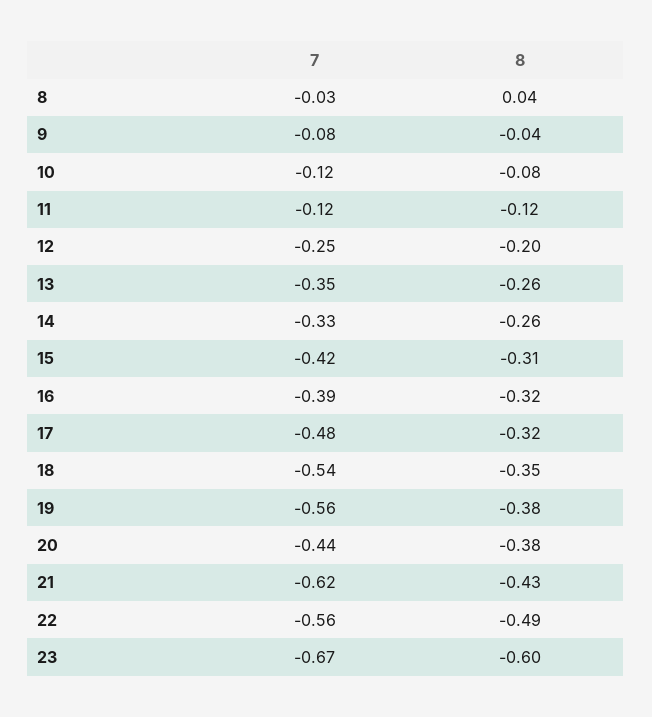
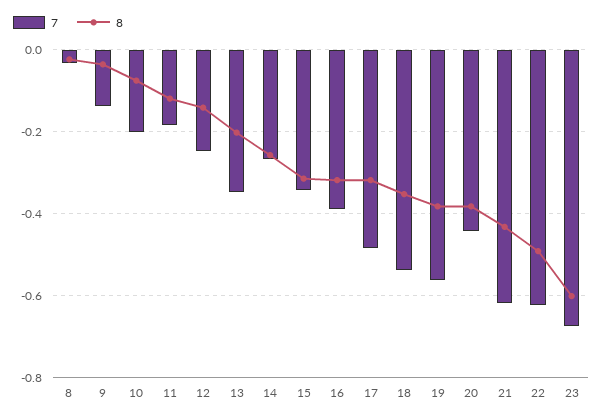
  {
    "7": {
      "8": -0.03,
-     "9": -0.08,
+     "9": -0.14,
-     "10": -0.12,
+     "10": -0.2,
-     "11": -0.12,
+     "11": -0.18,
      "12": -0.25,
      "13": -0.35,
-     "14": -0.33,
+     "14": -0.26,
-     "15": -0.42,
+     "15": -0.34,
      "16": -0.39,
      "17": -0.48,
      "18": -0.54,
      "19": -0.56,
      "20": -0.44,
      "21": -0.62,
-     "22": -0.56,
+     "22": -0.62,
      "23": -0.67
    },
    "8": {
-     "8": 0.04,
+     "8": -0.02,
      "9": -0.04,
      "10": -0.08,
      "11": -0.12,
-     "12": -0.2,
+     "12": -0.14,
-     "13": -0.26,
+     "13": -0.2,
      "14": -0.26,
      "15": -0.31,
      "16": -0.32,
      "17": -0.32,
      "18": -0.35,
      "19": -0.38,
      "20": -0.38,
      "21": -0.43,
      "22": -0.49,
      "23": -0.6
    }
  }

